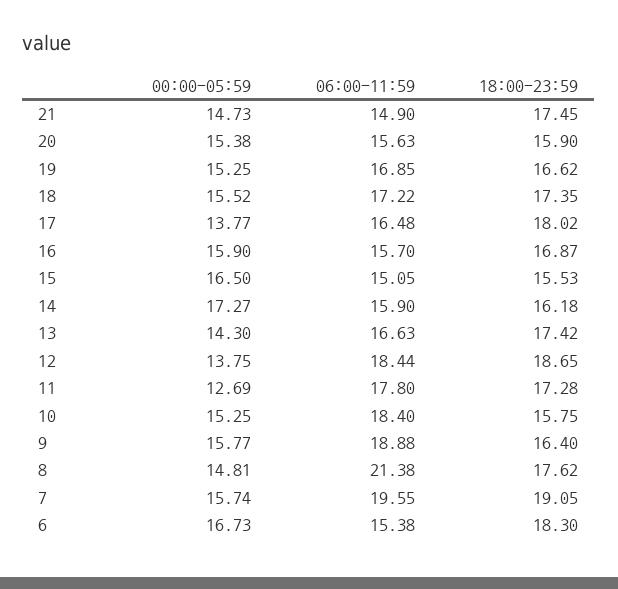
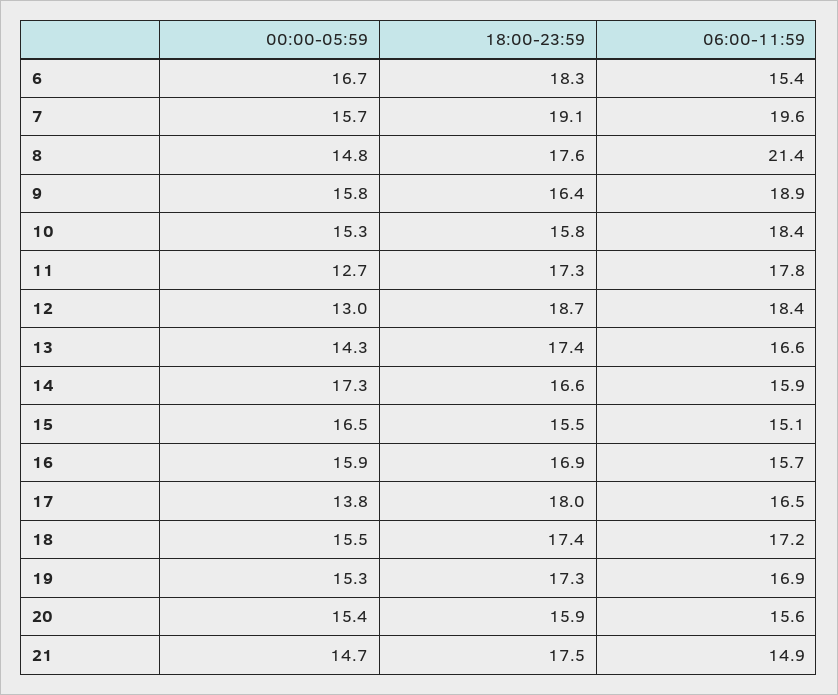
  {
    "00:00-05:59": {
      "21": 14.73,
      "20": 15.38,
      "19": 15.25,
      "18": 15.52,
      "17": 13.77,
      "16": 15.9,
      "15": 16.5,
      "14": 17.27,
      "13": 14.3,
-     "12": 13.75,
+     "12": 13,
      "11": 12.69,
      "10": 15.25,
      "9": 15.77,
      "8": 14.81,
      "7": 15.74,
      "6": 16.73
    },
    "06:00-11:59": {
      "21": 14.9,
      "20": 15.63,
      "19": 16.85,
      "18": 17.22,
      "17": 16.48,
      "16": 15.7,
      "15": 15.05,
      "14": 15.9,
      "13": 16.63,
      "12": 18.44,
      "11": 17.8,
      "10": 18.4,
      "9": 18.88,
      "8": 21.38,
      "7": 19.55,
      "6": 15.38
    },
    "18:00-23:59": {
      "21": 17.45,
      "20": 15.9,
-     "19": 16.62,
+     "19": 17.3,
      "18": 17.35,
      "17": 18.02,
      "16": 16.87,
      "15": 15.53,
-     "14": 16.18,
+     "14": 16.6,
      "13": 17.42,
      "12": 18.65,
      "11": 17.28,
      "10": 15.75,
      "9": 16.4,
      "8": 17.62,
      "7": 19.05,
      "6": 18.3
    }
  }

